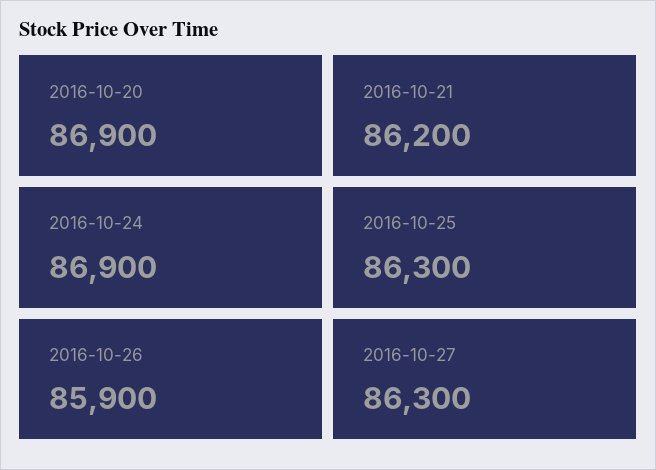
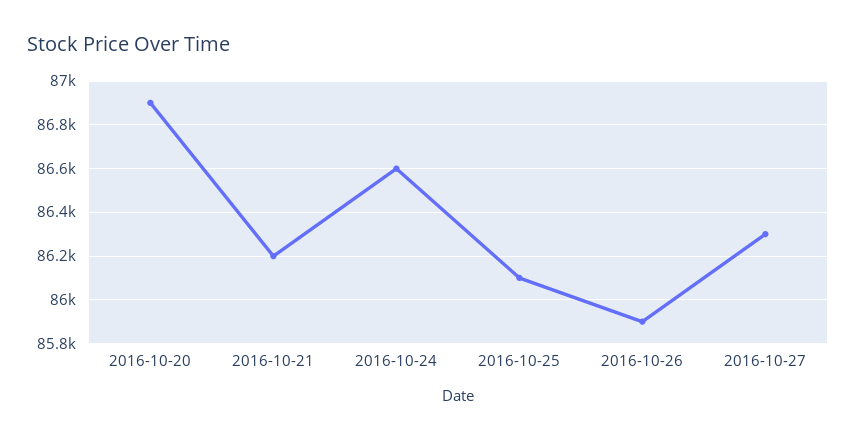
  {
    "2016-10-20": 86900,
    "2016-10-21": 86200,
-   "2016-10-24": 86900,
+   "2016-10-24": 86600,
-   "2016-10-25": 86300,
+   "2016-10-25": 86100,
    "2016-10-26": 85900,
    "2016-10-27": 86300
  }

